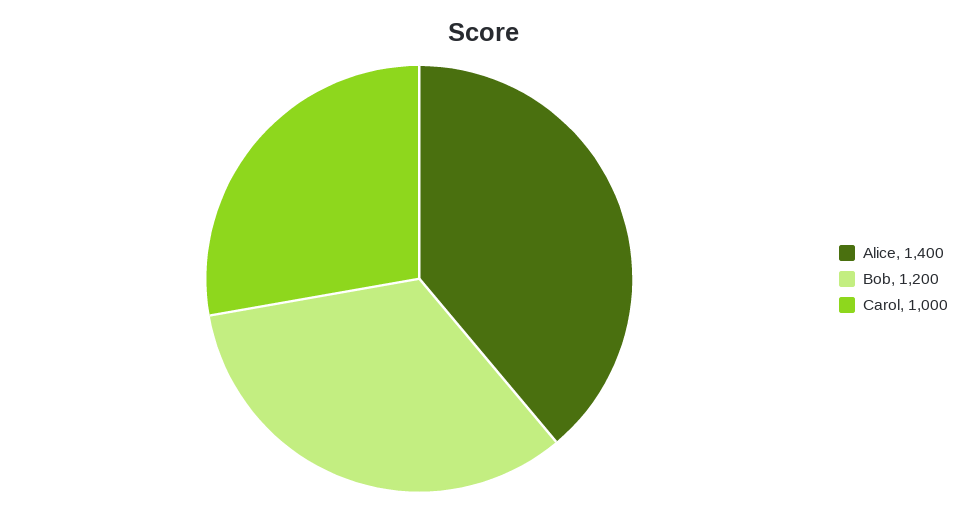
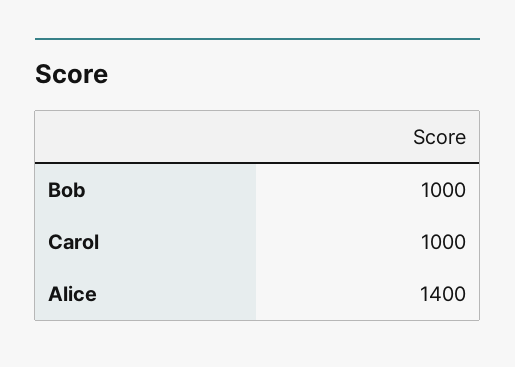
  {
    "Alice": 1400,
-   "Bob": 1200,
+   "Bob": 1000,
    "Carol": 1000
  }

